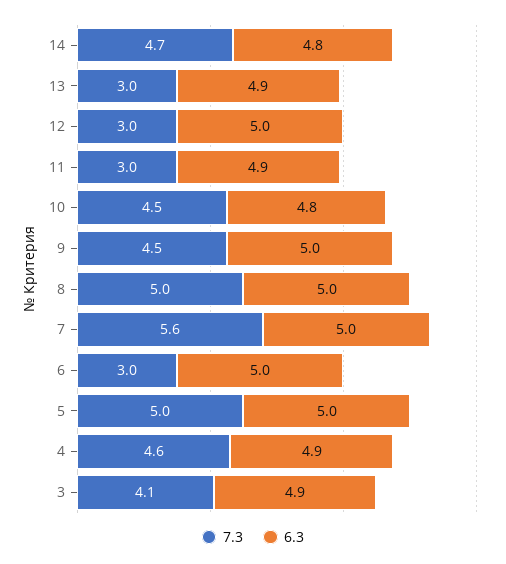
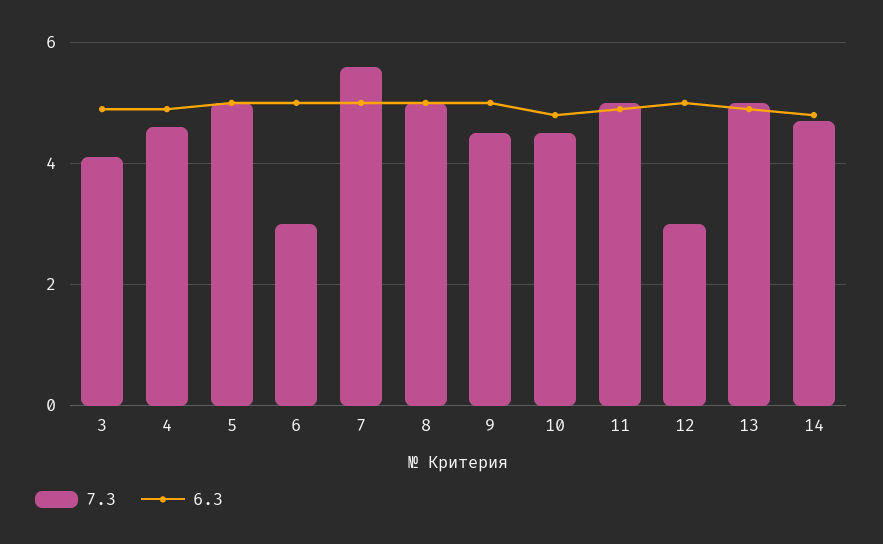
  {
    "7.3": {
      "14": 4.7,
-     "13": 3,
+     "13": 5,
      "12": 3,
-     "11": 3,
+     "11": 5,
      "10": 4.5,
      "9": 4.5,
      "8": 5,
      "7": 5.6,
      "6": 3,
      "5": 5,
      "4": 4.6,
      "3": 4.1
    },
    "6.3": {
      "14": 4.8,
      "13": 4.9,
      "12": 5,
      "11": 4.9,
      "10": 4.8,
      "9": 5,
      "8": 5,
      "7": 5,
      "6": 5,
      "5": 5,
      "4": 4.9,
      "3": 4.9
    }
  }

